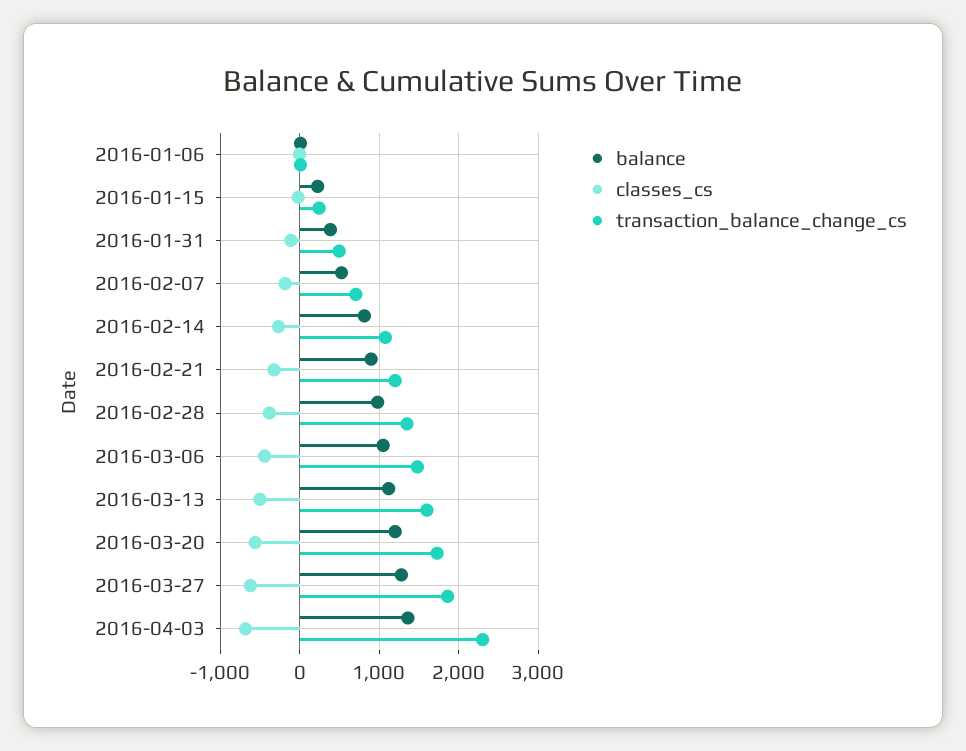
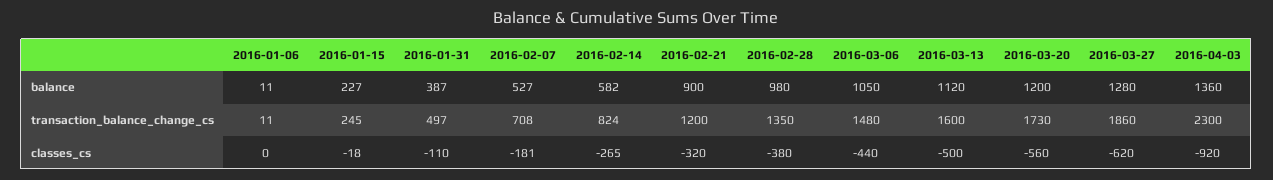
  {
    "balance": {
      "2016-01-06": 11,
      "2016-01-15": 227,
      "2016-01-31": 387,
      "2016-02-07": 527,
-     "2016-02-14": 800,
+     "2016-02-14": 582,
      "2016-02-21": 900,
      "2016-02-28": 980,
      "2016-03-06": 1050,
      "2016-03-13": 1120,
      "2016-03-20": 1200,
      "2016-03-27": 1280,
      "2016-04-03": 1360
    },
    "classes_cs": {
      "2016-01-06": 0,
      "2016-01-15": -18,
      "2016-01-31": -110,
      "2016-02-07": -181,
      "2016-02-14": -265,
      "2016-02-21": -320,
      "2016-02-28": -380,
      "2016-03-06": -440,
      "2016-03-13": -500,
      "2016-03-20": -560,
      "2016-03-27": -620,
-     "2016-04-03": -700
+     "2016-04-03": -920
    },
    "transaction_balance_change_cs": {
      "2016-01-06": 11,
      "2016-01-15": 245,
      "2016-01-31": 497,
      "2016-02-07": 708,
-     "2016-02-14": 1100,
+     "2016-02-14": 824,
      "2016-02-21": 1200,
      "2016-02-28": 1350,
      "2016-03-06": 1480,
      "2016-03-13": 1600,
      "2016-03-20": 1730,
      "2016-03-27": 1860,
      "2016-04-03": 2300
    }
  }

